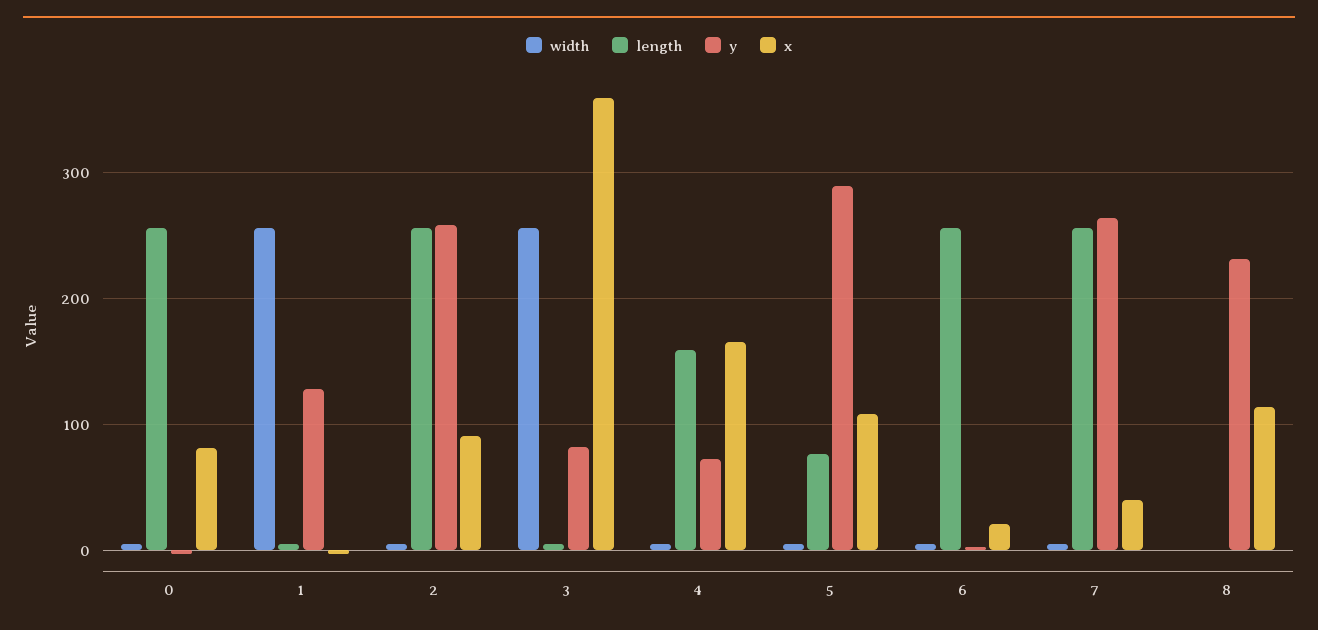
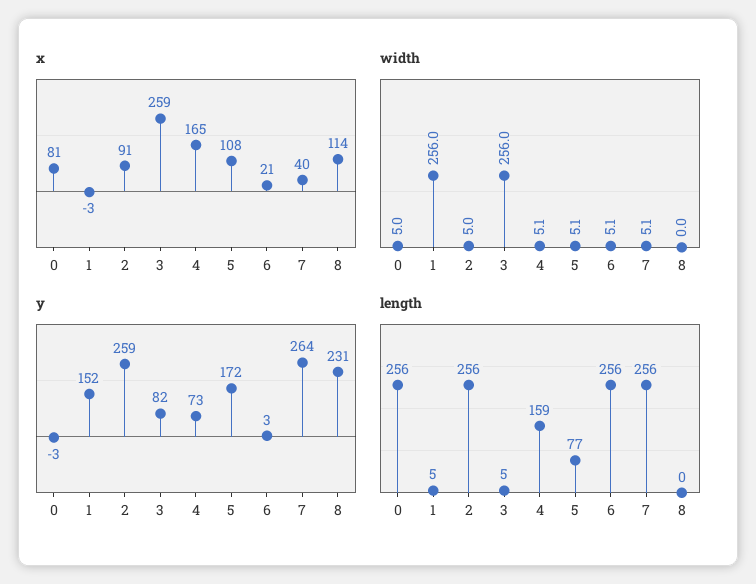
  {
    "width": {
      "0": 5,
      "1": 256,
      "2": 5,
      "3": 256,
      "4": 5.1,
      "5": 5.1,
      "6": 5.1,
      "7": 5.1,
      "8": 0
    },
    "length": {
      "0": 256,
      "1": 5,
      "2": 256,
      "3": 5,
      "4": 159,
      "5": 77,
      "6": 256,
      "7": 256,
      "8": 0
    },
    "y": {
      "0": -3,
-     "1": 130,
+     "1": 152,
      "2": 259,
      "3": 82,
      "4": 73,
-     "5": 290,
+     "5": 172,
      "6": 3,
      "7": 264,
      "8": 231
    },
    "x": {
      "0": 81,
      "1": -3,
      "2": 91,
-     "3": 360,
+     "3": 259,
      "4": 165,
      "5": 108,
      "6": 21,
      "7": 40,
      "8": 114
    }
  }

